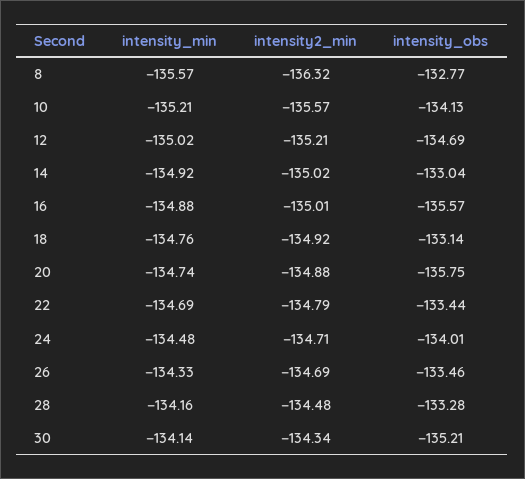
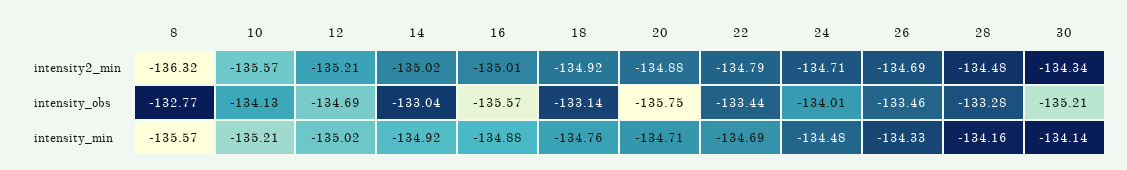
  {
    "intensity_min": {
      "8": -135.57,
      "10": -135.21,
      "12": -135.02,
      "14": -134.92,
      "16": -134.88,
      "18": -134.76,
-     "20": -134.74,
+     "20": -134.71,
      "22": -134.69,
      "24": -134.48,
      "26": -134.33,
      "28": -134.16,
      "30": -134.14
    },
    "intensity2_min": {
      "8": -136.32,
      "10": -135.57,
      "12": -135.21,
      "14": -135.02,
      "16": -135.01,
      "18": -134.92,
      "20": -134.88,
      "22": -134.79,
      "24": -134.71,
      "26": -134.69,
      "28": -134.48,
      "30": -134.34
    },
    "intensity_obs": {
      "8": -132.77,
      "10": -134.13,
      "12": -134.69,
      "14": -133.04,
      "16": -135.57,
      "18": -133.14,
      "20": -135.75,
      "22": -133.44,
      "24": -134.01,
      "26": -133.46,
      "28": -133.28,
      "30": -135.21
    }
  }

